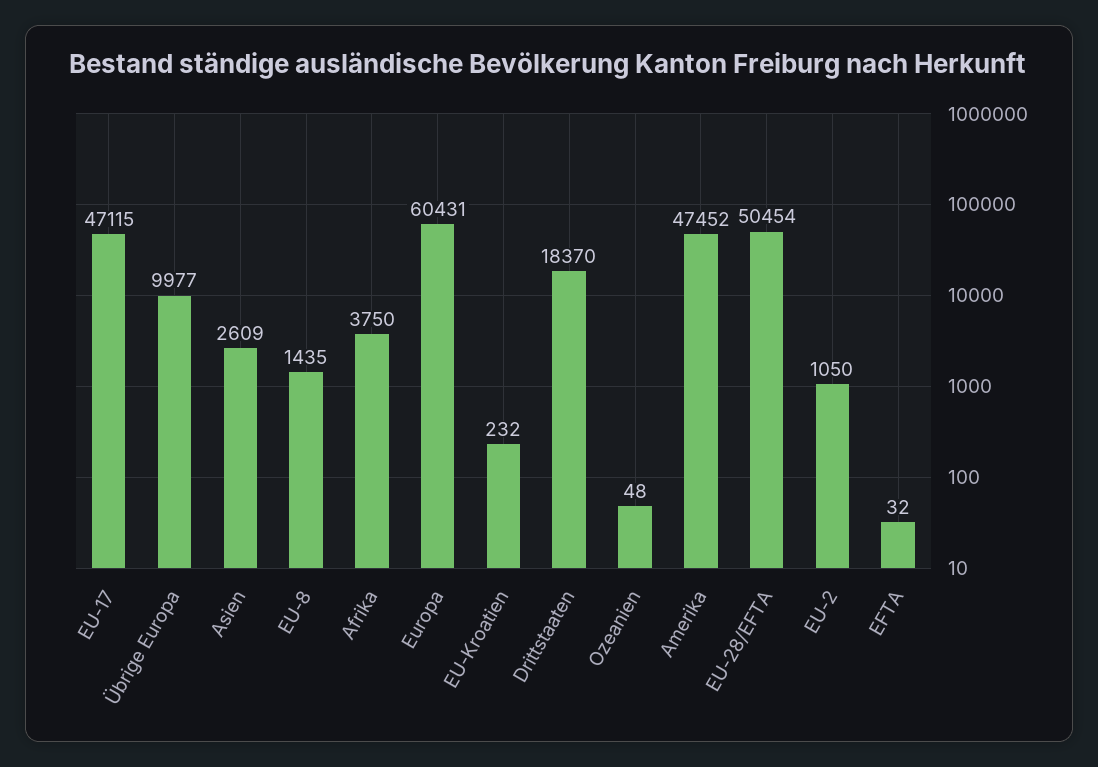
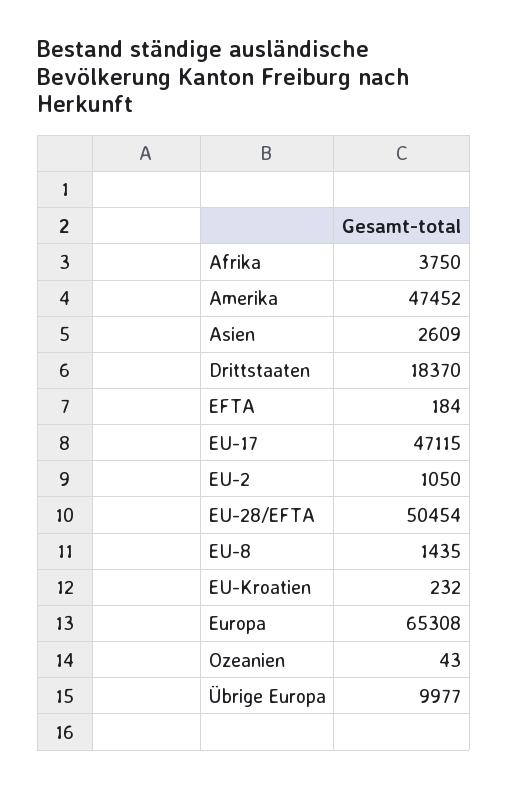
  {
    "EU-17": 47115,
    "Übrige Europa": 9977,
    "Asien": 2609,
    "EU-8": 1435,
    "Afrika": 3750,
-   "Europa": 60431,
+   "Europa": 65308,
    "EU-Kroatien": 232,
    "Drittstaaten": 18370,
-   "Ozeanien": 48,
+   "Ozeanien": 43,
    "Amerika": 47452,
    "EU-28/EFTA": 50454,
    "EU-2": 1050,
-   "EFTA": 32
+   "EFTA": 184
  }

